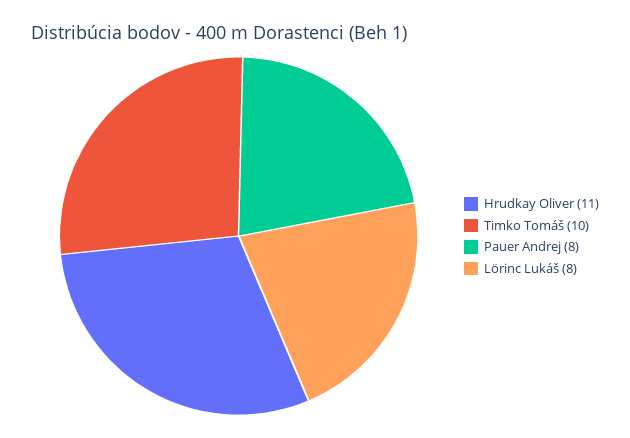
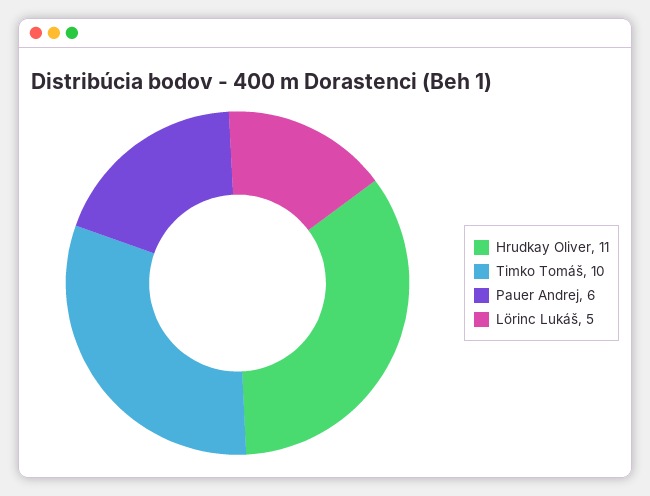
  {
    "Hrudkay Oliver": 11,
    "Timko Tomáš": 10,
-   "Pauer Andrej": 8,
+   "Pauer Andrej": 6,
-   "Lörinc Lukáš": 8
+   "Lörinc Lukáš": 5
  }

